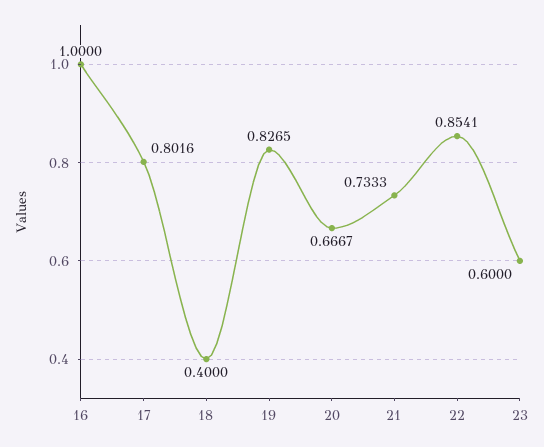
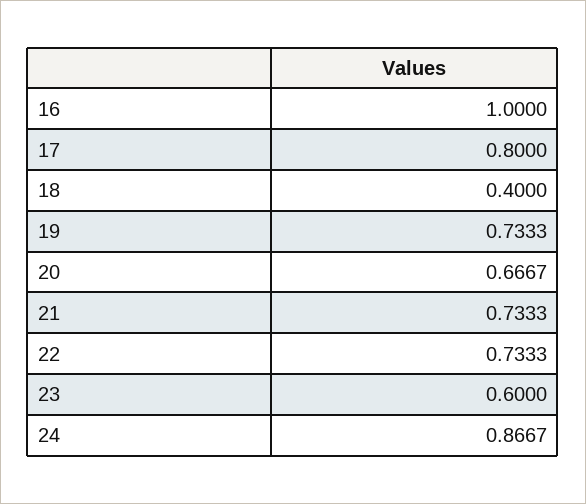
  {
    "16": 1,
-   "17": 0.8016,
+   "17": 0.8,
    "18": 0.4,
-   "19": 0.8265,
+   "19": 0.7333,
    "20": 0.6667,
    "21": 0.7333,
-   "22": 0.8541,
+   "22": 0.7333,
-   "23": 0.6
+   "23": 0.6,
+   "24": 0.8667
  }

